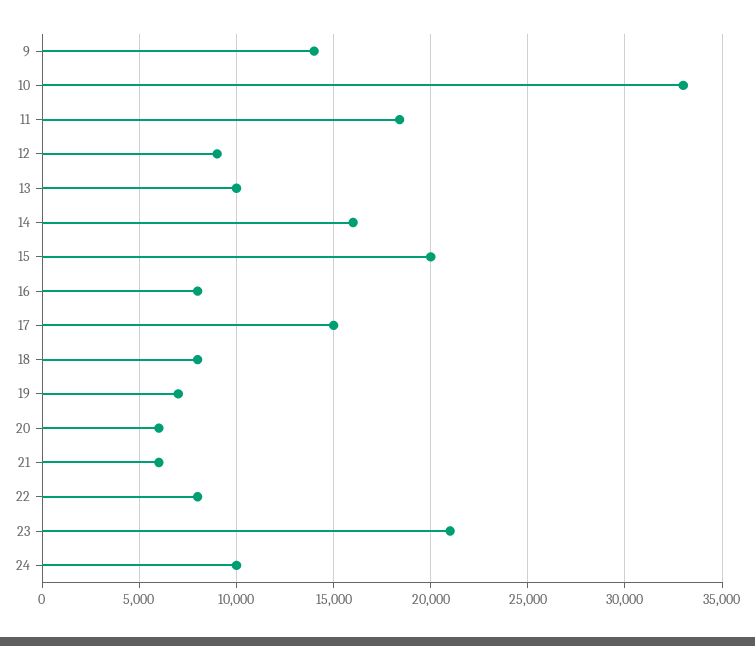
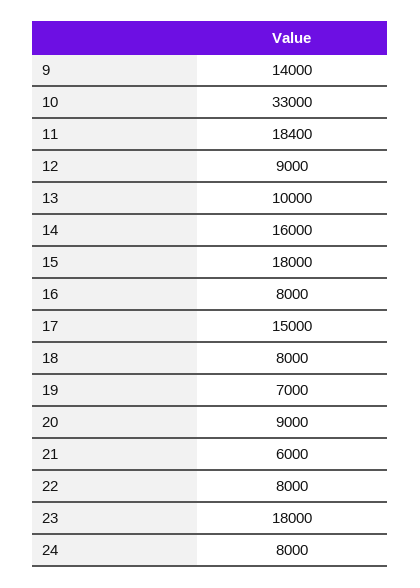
  {
    "9": 14000,
    "10": 33000,
    "11": 18400,
    "12": 9000,
    "13": 10000,
    "14": 16000,
-   "15": 20000,
+   "15": 18000,
    "16": 8000,
    "17": 15000,
    "18": 8000,
    "19": 7000,
-   "20": 6000,
+   "20": 9000,
    "21": 6000,
    "22": 8000,
-   "23": 21000,
+   "23": 18000,
-   "24": 10000
+   "24": 8000
  }

